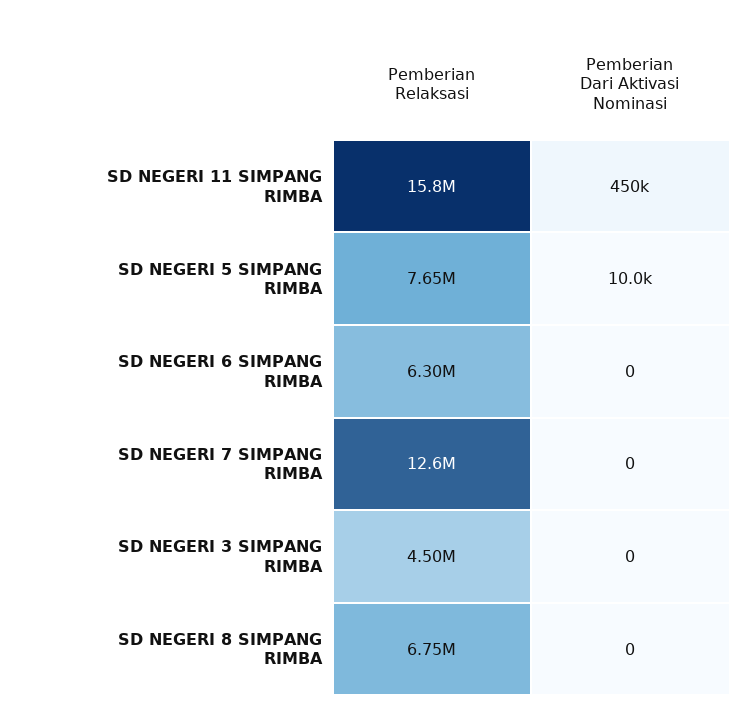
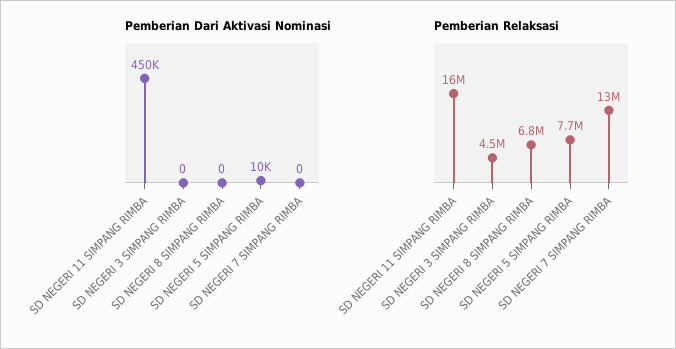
  {
    "Pemberian Relaksasi": {
      "SD NEGERI 11 SIMPANG RIMBA": 15800000,
      "SD NEGERI 5 SIMPANG RIMBA": 7650000,
-     "SD NEGERI 6 SIMPANG RIMBA": 6300000,
      "SD NEGERI 7 SIMPANG RIMBA": 12600000,
      "SD NEGERI 3 SIMPANG RIMBA": 4500000,
      "SD NEGERI 8 SIMPANG RIMBA": 6750000
    },
    "Pemberian Dari Aktivasi Nominasi": {
      "SD NEGERI 11 SIMPANG RIMBA": 450000,
      "SD NEGERI 5 SIMPANG RIMBA": 10000,
-     "SD NEGERI 6 SIMPANG RIMBA": 0,
      "SD NEGERI 7 SIMPANG RIMBA": 0,
      "SD NEGERI 3 SIMPANG RIMBA": 0,
      "SD NEGERI 8 SIMPANG RIMBA": 0
    }
  }

